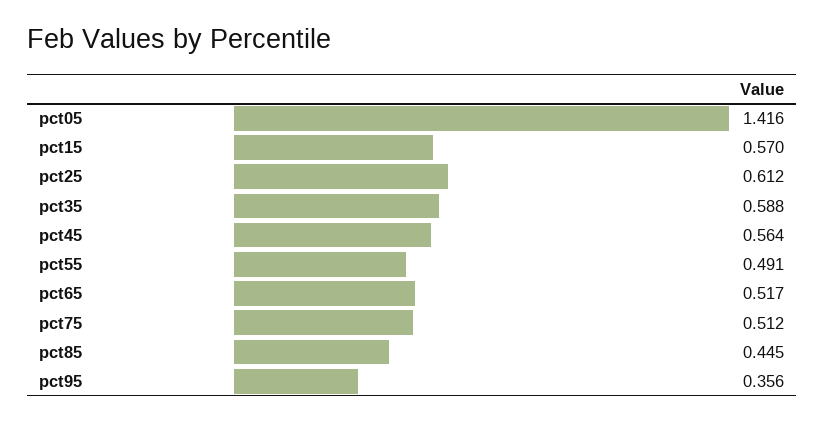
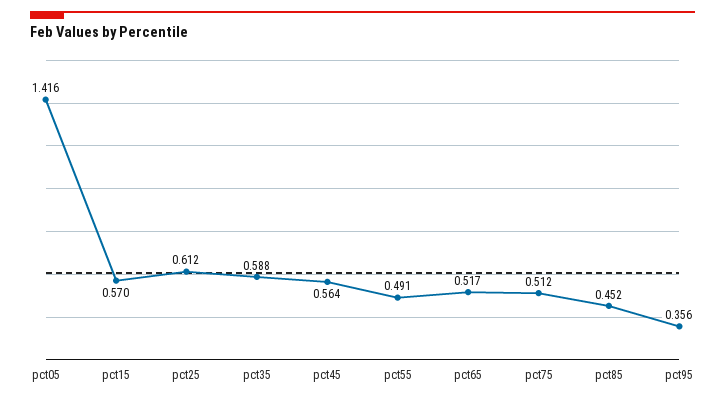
  {
    "pct05": 1.416,
    "pct15": 0.57,
    "pct25": 0.612,
    "pct35": 0.588,
    "pct45": 0.564,
    "pct55": 0.491,
    "pct65": 0.517,
    "pct75": 0.512,
-   "pct85": 0.445,
+   "pct85": 0.452,
    "pct95": 0.356
  }

